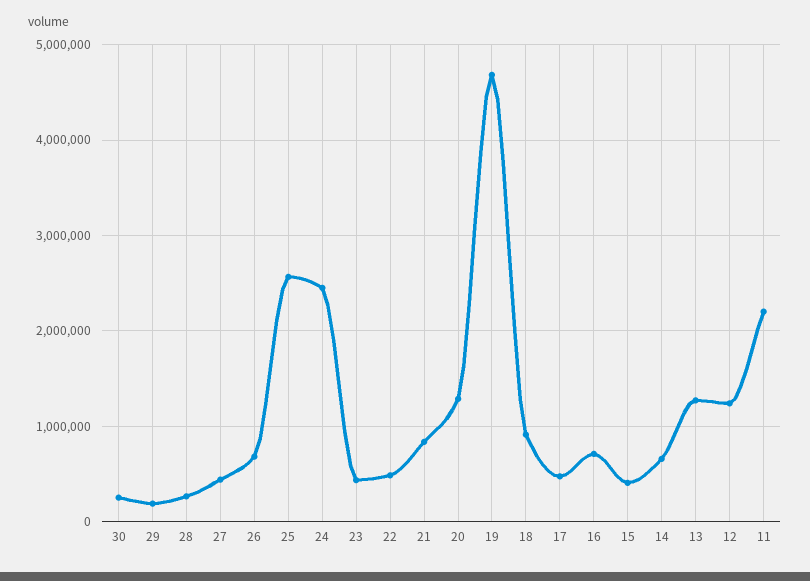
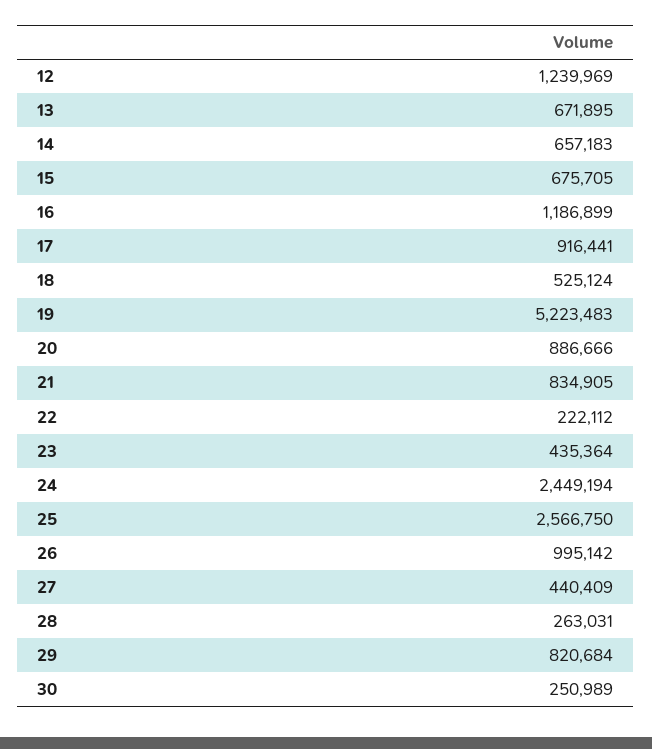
  {
    "30": 250989,
-   "29": 200000,
+   "29": 820684,
    "28": 263031,
    "27": 440409,
-   "26": 700000,
+   "26": 995142,
    "25": 2566750,
    "24": 2449194,
    "23": 435364,
-   "22": 500000,
+   "22": 222112,
    "21": 834905,
-   "20": 1300000,
+   "20": 886666,
-   "19": 4700000,
+   "19": 5223483,
-   "18": 900000,
+   "18": 525124,
-   "17": 500000,
+   "17": 916441,
-   "16": 700000,
+   "16": 1186899,
-   "15": 400000,
+   "15": 675705,
    "14": 657183,
-   "13": 1300000,
+   "13": 671895,
-   "12": 1239969,
+   "12": 1239969
-   "11": 2200000
  }

